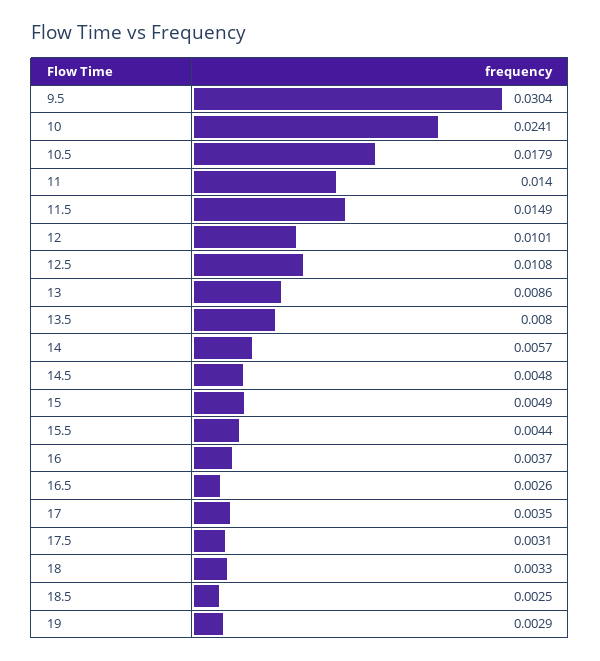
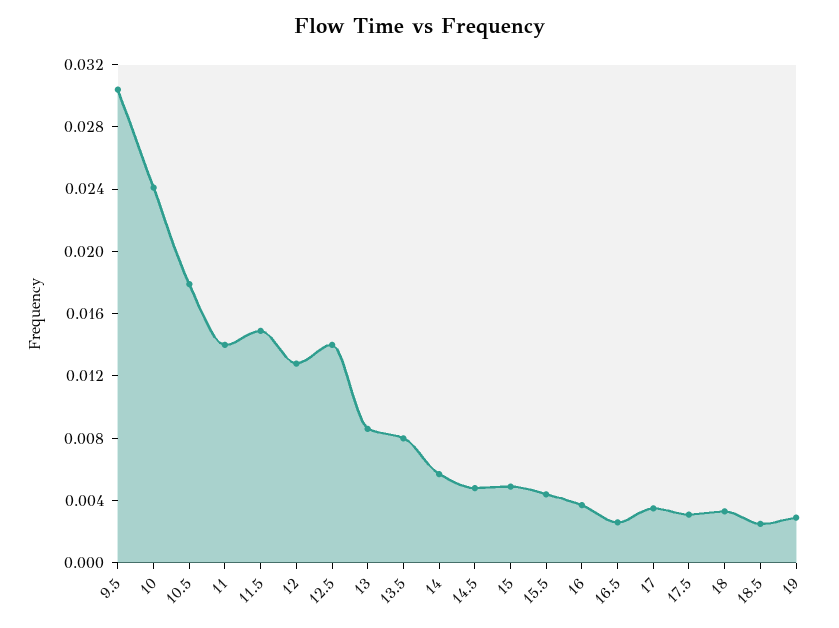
  {
    "9.5": 0.0304,
    "10": 0.0241,
    "10.5": 0.0179,
    "11": 0.014,
    "11.5": 0.0149,
-   "12": 0.0101,
+   "12": 0.013,
-   "12.5": 0.0108,
+   "12.5": 0.014,
    "13": 0.0086,
    "13.5": 0.008,
    "14": 0.0057,
    "14.5": 0.0048,
    "15": 0.0049,
    "15.5": 0.0044,
    "16": 0.0037,
    "16.5": 0.0026,
    "17": 0.0035,
    "17.5": 0.0031,
    "18": 0.0033,
    "18.5": 0.0025,
    "19": 0.0029
  }

